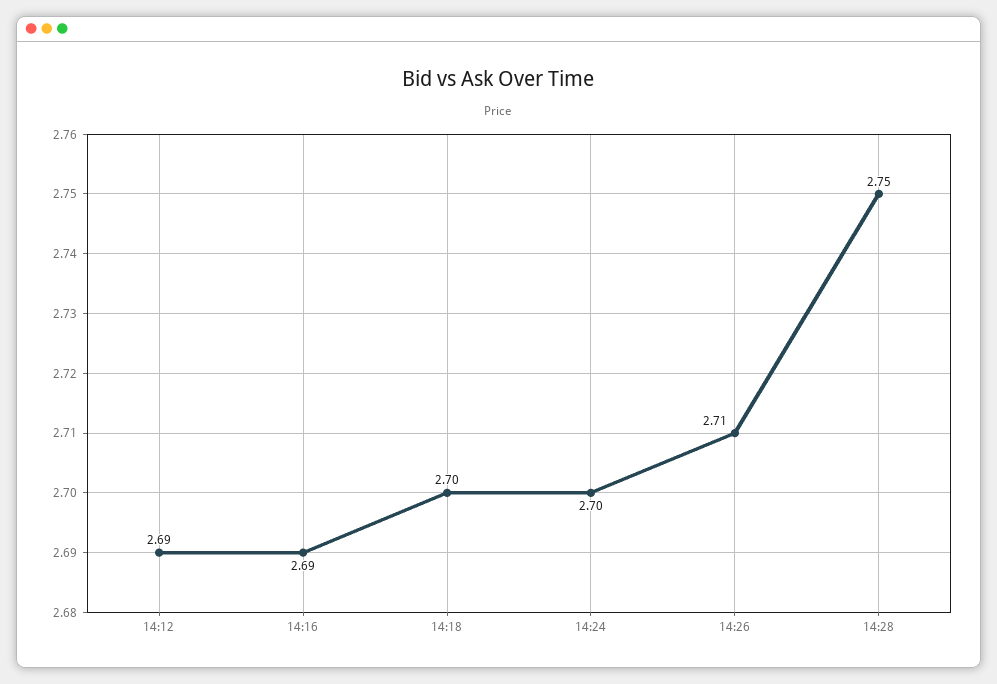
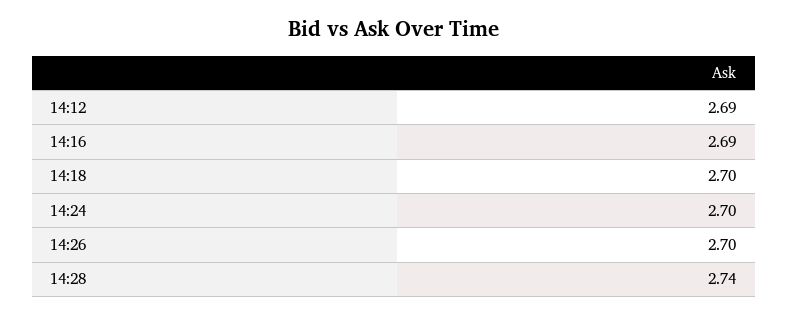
  {
    "14:12": 2.69,
    "14:16": 2.69,
    "14:18": 2.7,
    "14:24": 2.7,
-   "14:26": 2.71,
+   "14:26": 2.7,
-   "14:28": 2.75
+   "14:28": 2.74
  }

